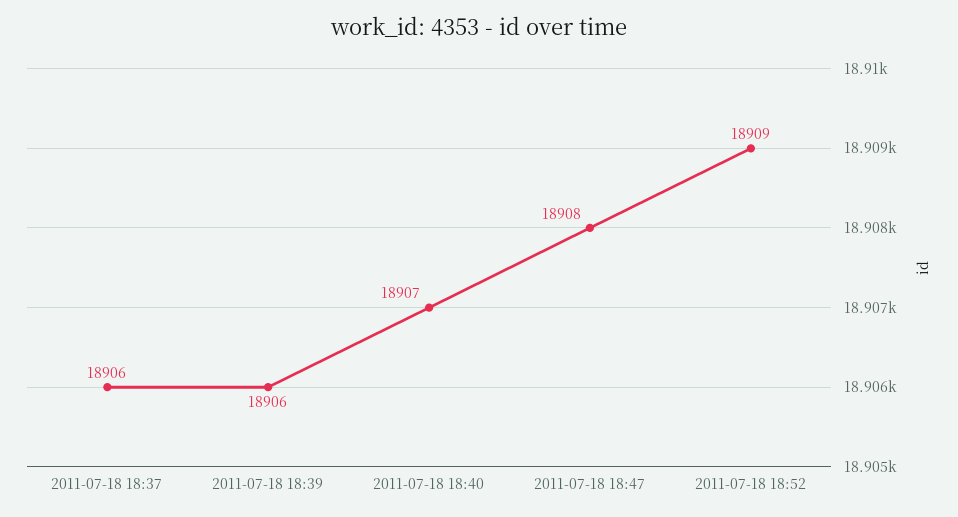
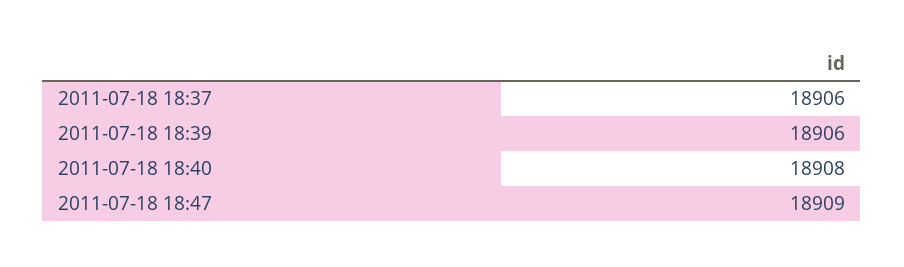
  {
    "2011-07-18 18:37": 18906,
    "2011-07-18 18:39": 18906,
-   "2011-07-18 18:40": 18907,
+   "2011-07-18 18:40": 18908,
-   "2011-07-18 18:47": 18908,
+   "2011-07-18 18:47": 18909
-   "2011-07-18 18:52": 18909
  }

